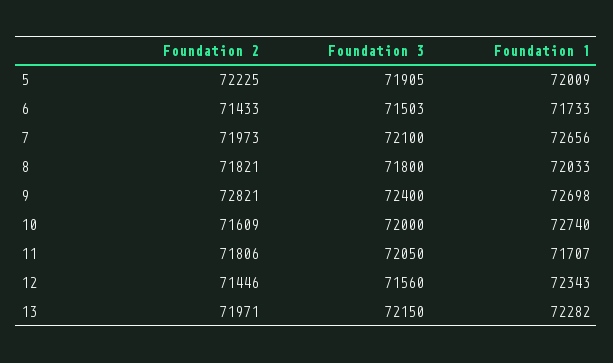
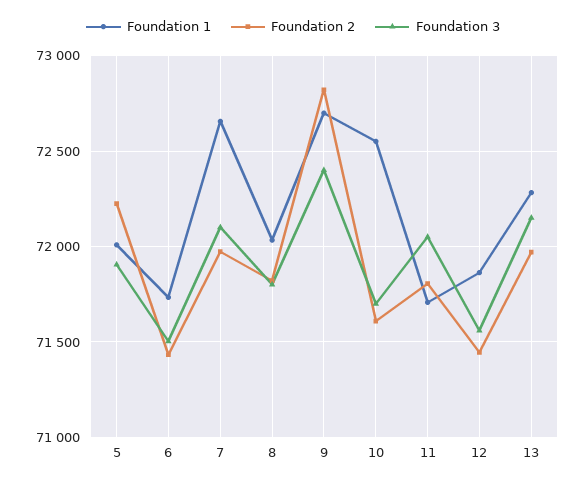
  {
    "Foundation 2": {
      "5": 72225,
      "6": 71433,
      "7": 71973,
      "8": 71821,
      "9": 72821,
      "10": 71609,
      "11": 71806,
      "12": 71446,
      "13": 71971
    },
    "Foundation 3": {
      "5": 71905,
      "6": 71503,
      "7": 72100,
      "8": 71800,
      "9": 72400,
-     "10": 72000,
+     "10": 71700,
      "11": 72050,
      "12": 71560,
      "13": 72150
    },
    "Foundation 1": {
      "5": 72009,
      "6": 71733,
      "7": 72656,
      "8": 72033,
      "9": 72698,
-     "10": 72740,
+     "10": 72550,
      "11": 71707,
-     "12": 72343,
+     "12": 71850,
      "13": 72282
    }
  }

